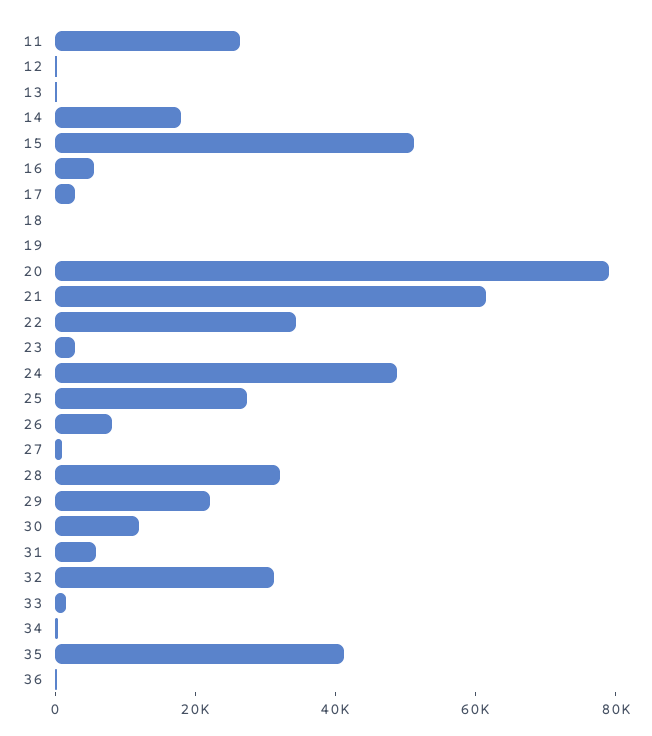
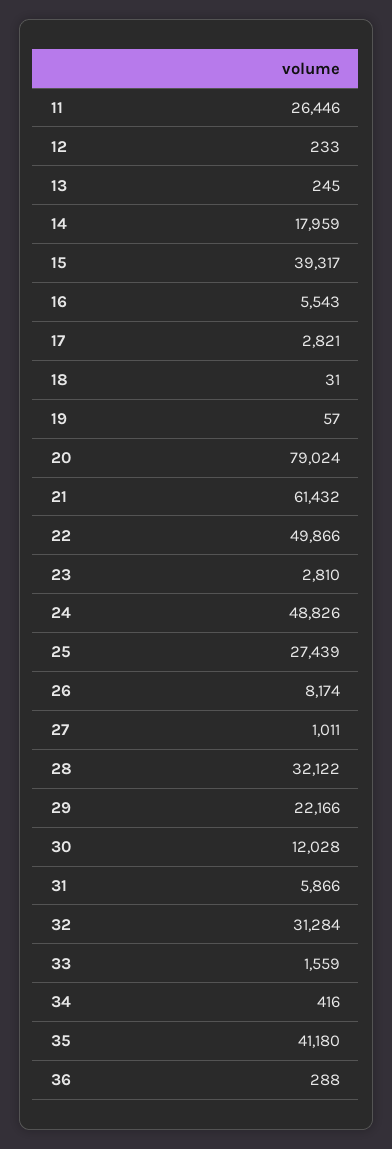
  {
    "11": 26446,
    "12": 233,
    "13": 245,
    "14": 17959,
-   "15": 50000,
+   "15": 39317,
    "16": 5543,
    "17": 2821,
    "18": 31,
    "19": 57,
    "20": 79024,
    "21": 61432,
-   "22": 35000,
+   "22": 49866,
    "23": 2810,
    "24": 48826,
    "25": 27439,
    "26": 8174,
    "27": 1011,
    "28": 32122,
    "29": 22166,
    "30": 12028,
    "31": 5866,
    "32": 31284,
    "33": 1559,
    "34": 416,
    "35": 41180,
    "36": 288
  }

